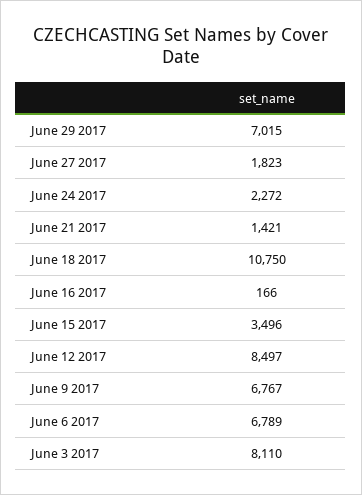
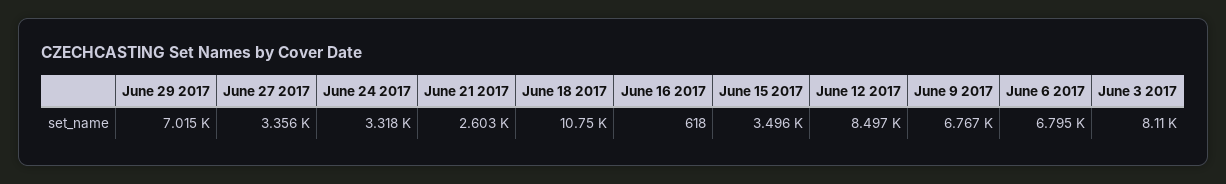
  {
    "June 29 2017": 7015,
-   "June 27 2017": 1823,
+   "June 27 2017": 3356,
-   "June 24 2017": 2272,
+   "June 24 2017": 3318,
-   "June 21 2017": 1421,
+   "June 21 2017": 2603,
    "June 18 2017": 10750,
-   "June 16 2017": 166,
+   "June 16 2017": 618,
    "June 15 2017": 3496,
    "June 12 2017": 8497,
    "June 9 2017": 6767,
-   "June 6 2017": 6789,
+   "June 6 2017": 6795,
    "June 3 2017": 8110
  }

